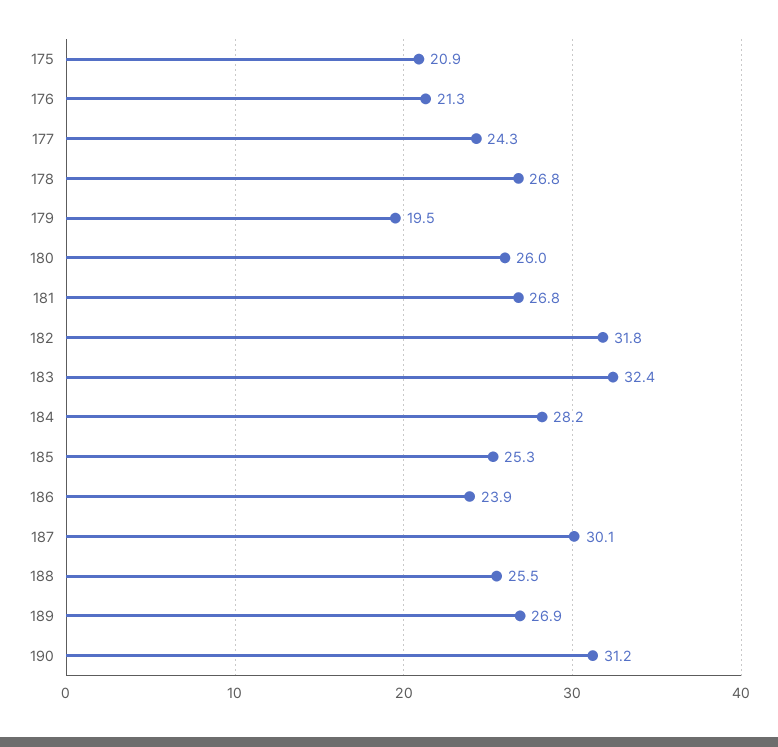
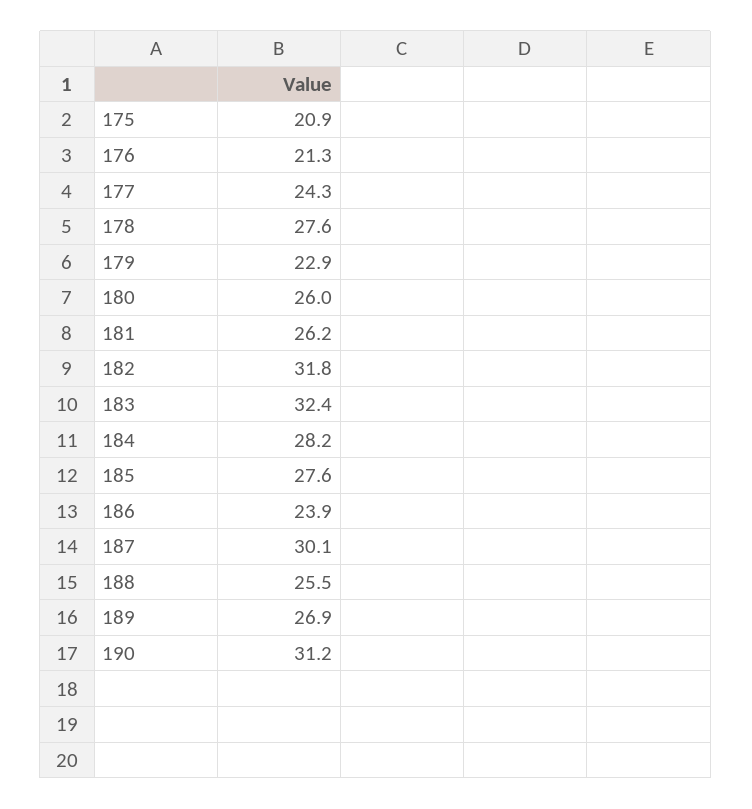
  {
    "175": 20.9,
    "176": 21.3,
    "177": 24.3,
-   "178": 26.8,
+   "178": 27.6,
-   "179": 19.5,
+   "179": 22.9,
    "180": 26,
-   "181": 26.8,
+   "181": 26.2,
    "182": 31.8,
    "183": 32.4,
    "184": 28.2,
-   "185": 25.3,
+   "185": 27.6,
    "186": 23.9,
    "187": 30.1,
    "188": 25.5,
    "189": 26.9,
    "190": 31.2
  }

